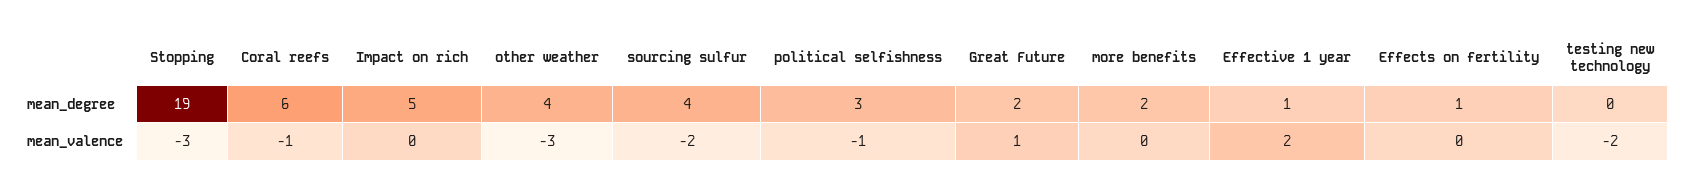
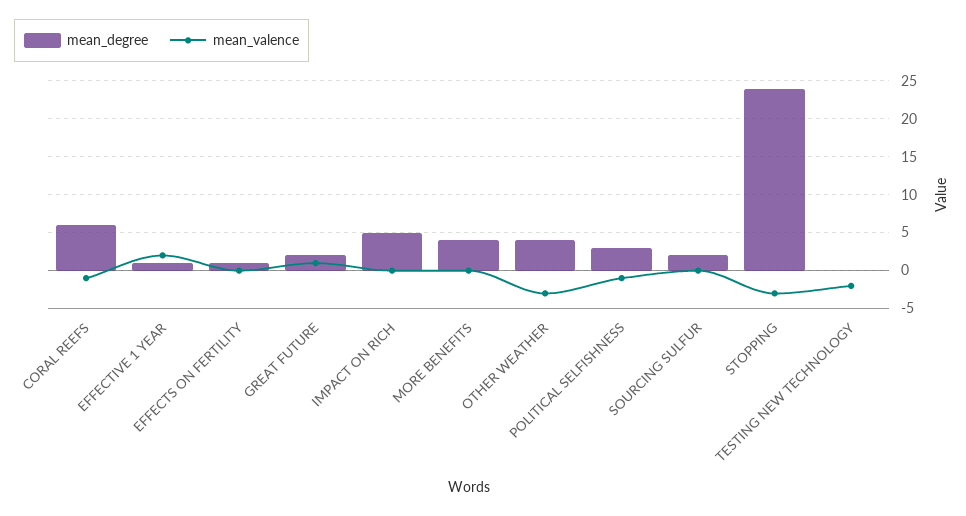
  {
    "mean_degree": {
-     "Stopping": 19,
+     "Stopping": 24,
      "Coral reefs": 6,
      "Impact on rich": 5,
      "other weather": 4,
-     "sourcing sulfur": 4,
+     "sourcing sulfur": 2,
      "political selfishness": 3,
      "Great Future": 2,
-     "more benefits": 2,
+     "more benefits": 4,
      "Effective 1 year": 1,
      "Effects on fertility": 1,
      "testing new technology": 0
    },
    "mean_valence": {
      "Stopping": -3,
      "Coral reefs": -1,
      "Impact on rich": 0,
      "other weather": -3,
-     "sourcing sulfur": -2,
+     "sourcing sulfur": 0,
      "political selfishness": -1,
      "Great Future": 1,
      "more benefits": 0,
      "Effective 1 year": 2,
      "Effects on fertility": 0,
      "testing new technology": -2
    }
  }

